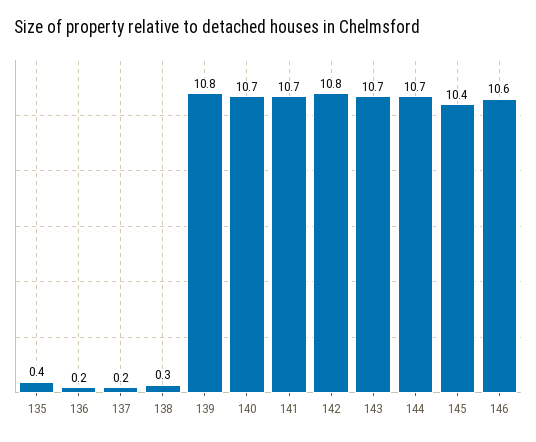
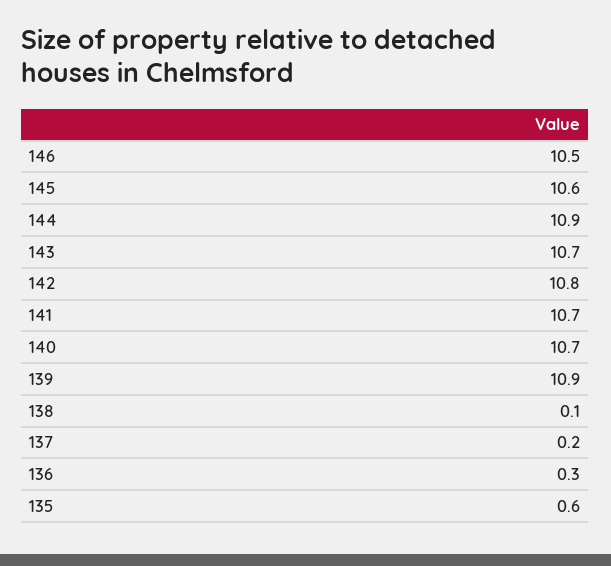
  {
-   "135": 0.4,
+   "135": 0.6,
-   "136": 0.2,
+   "136": 0.3,
    "137": 0.2,
-   "138": 0.3,
+   "138": 0.1,
-   "139": 10.8,
+   "139": 10.9,
    "140": 10.7,
    "141": 10.7,
    "142": 10.8,
    "143": 10.7,
-   "144": 10.7,
+   "144": 10.9,
-   "145": 10.4,
+   "145": 10.6,
-   "146": 10.6
+   "146": 10.5
  }

